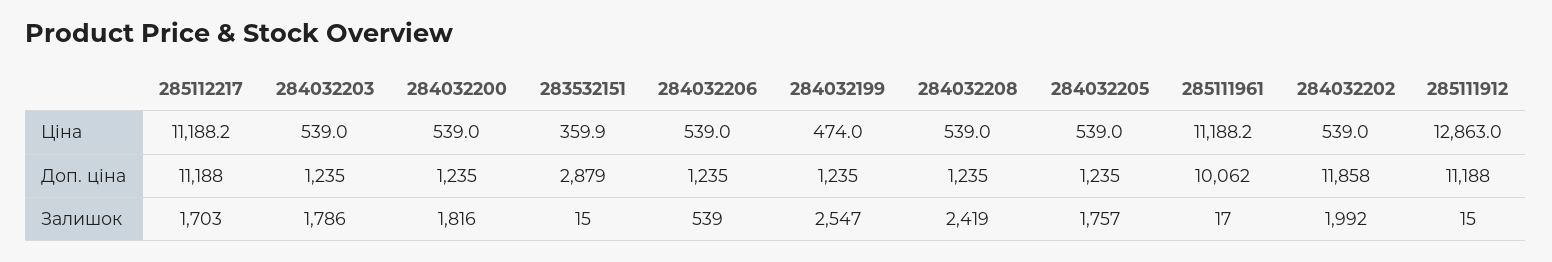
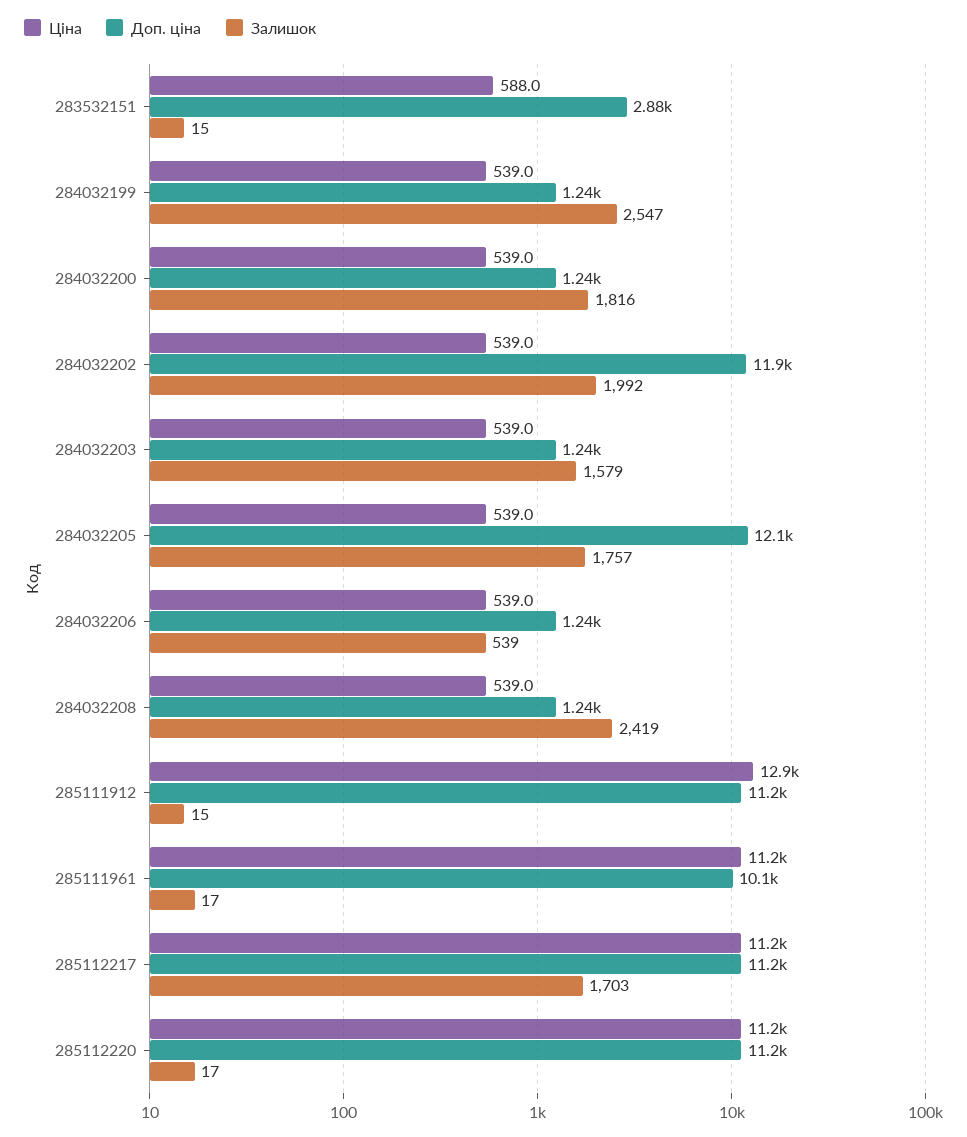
  {
    "Ціна": {
      "285112217": 11188.2,
      "284032203": 539,
      "284032200": 539,
-     "283532151": 359.9,
+     "283532151": 588,
      "284032206": 539,
-     "284032199": 474,
+     "284032199": 539,
      "284032208": 539,
      "284032205": 539,
      "285111961": 11188.2,
      "284032202": 539,
-     "285111912": 12863
+     "285111912": 12863,
+     "285112220": 11200
    },
    "Доп. ціна": {
      "285112217": 11188,
      "284032203": 1235,
      "284032200": 1235,
      "283532151": 2879,
      "284032206": 1235,
      "284032199": 1235,
      "284032208": 1235,
-     "284032205": 1235,
+     "284032205": 12100,
      "285111961": 10062,
      "284032202": 11858,
-     "285111912": 11188
+     "285111912": 11188,
+     "285112220": 11200
    },
    "Залишок": {
      "285112217": 1703,
-     "284032203": 1786,
+     "284032203": 1579,
      "284032200": 1816,
      "283532151": 15,
      "284032206": 539,
      "284032199": 2547,
      "284032208": 2419,
      "284032205": 1757,
      "285111961": 17,
      "284032202": 1992,
-     "285111912": 15
+     "285111912": 15,
+     "285112220": 17
    }
  }

